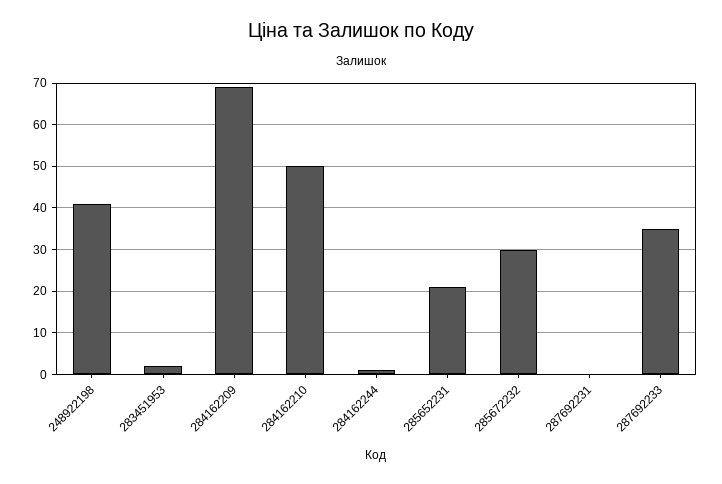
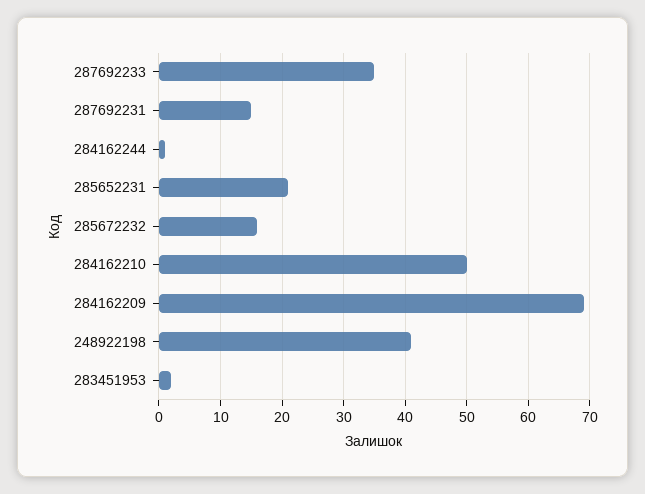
  {
    "248922198": 41,
    "283451953": 2,
    "284162209": 69,
    "284162210": 50,
    "284162244": 1,
    "285652231": 21,
-   "285672232": 30,
+   "285672232": 16,
-   "287692231": 0,
+   "287692231": 15,
    "287692233": 35
  }

